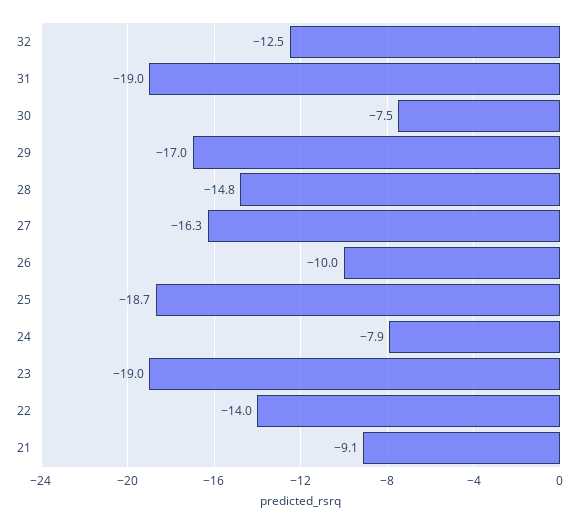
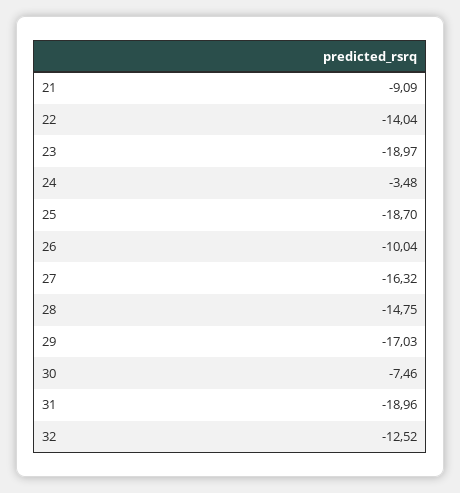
  {
    "32": -12.52,
    "31": -18.96,
    "30": -7.46,
    "29": -17.03,
    "28": -14.75,
    "27": -16.32,
    "26": -10.04,
    "25": -18.7,
-   "24": -7.9,
+   "24": -3.48,
    "23": -18.97,
    "22": -14.04,
    "21": -9.09
  }

